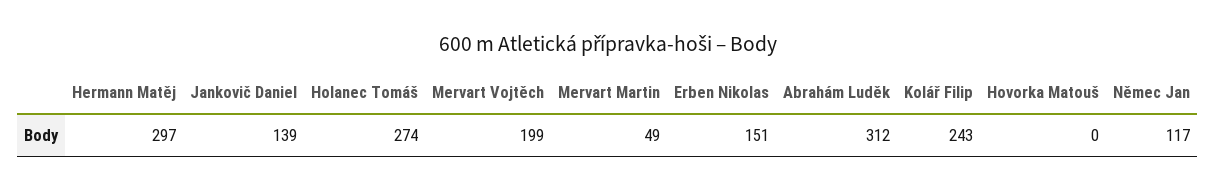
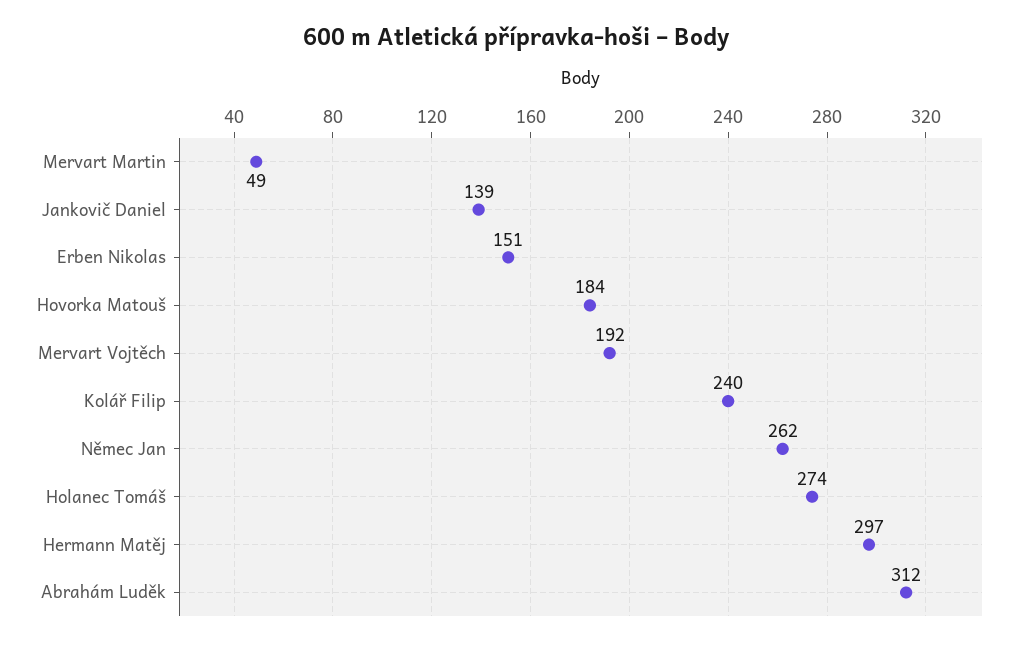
  {
    "Hermann Matěj": 297,
    "Jankovič Daniel": 139,
    "Holanec Tomáš": 274,
-   "Mervart Vojtěch": 199,
+   "Mervart Vojtěch": 192,
    "Mervart Martin": 49,
    "Erben Nikolas": 151,
    "Abrahám Luděk": 312,
-   "Kolář Filip": 243,
+   "Kolář Filip": 240,
-   "Hovorka Matouš": 0,
+   "Hovorka Matouš": 184,
-   "Němec Jan": 117
+   "Němec Jan": 262
  }

